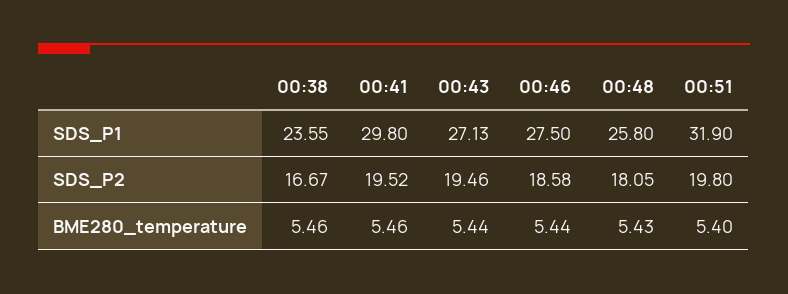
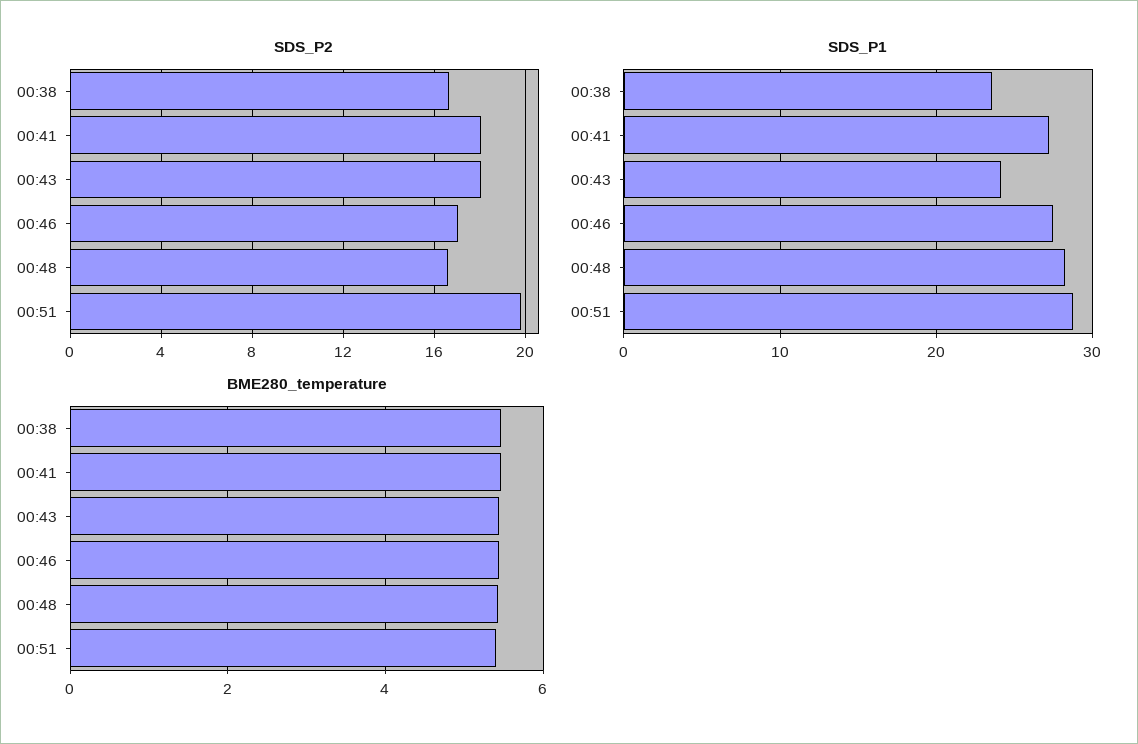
  {
    "SDS_P1": {
      "00:38": 23.55,
-     "00:41": 29.8,
+     "00:41": 27,
-     "00:43": 27.13,
+     "00:43": 24,
      "00:46": 27.5,
-     "00:48": 25.8,
+     "00:48": 28,
-     "00:51": 31.9
+     "00:51": 29
    },
    "SDS_P2": {
      "00:38": 16.67,
-     "00:41": 19.52,
+     "00:41": 18,
-     "00:43": 19.46,
+     "00:43": 18,
-     "00:46": 18.58,
+     "00:46": 17,
-     "00:48": 18.05,
+     "00:48": 16.5,
      "00:51": 19.8
    },
    "BME280_temperature": {
      "00:38": 5.46,
      "00:41": 5.46,
      "00:43": 5.44,
      "00:46": 5.44,
      "00:48": 5.43,
      "00:51": 5.4
    }
  }

